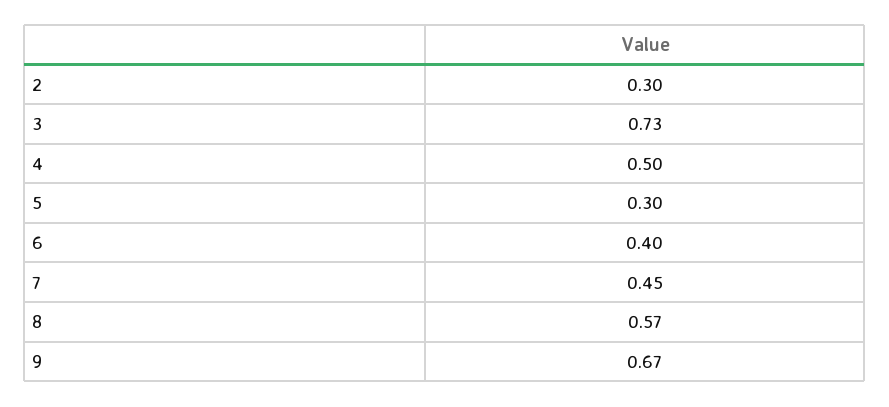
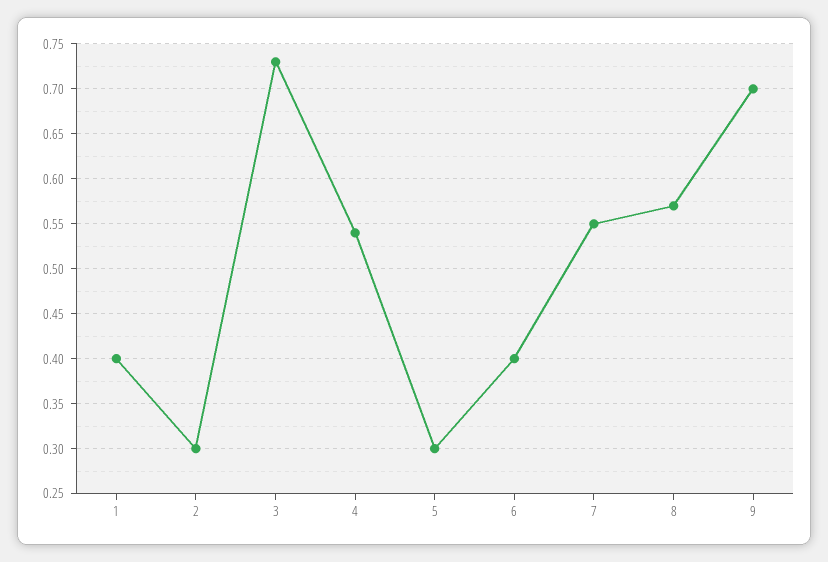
  {
    "2": 0.3,
    "3": 0.73,
-   "4": 0.5,
+   "4": 0.54,
    "5": 0.3,
    "6": 0.4,
-   "7": 0.45,
+   "7": 0.55,
    "8": 0.57,
-   "9": 0.67
+   "9": 0.7,
+   "1": 0.4
  }

